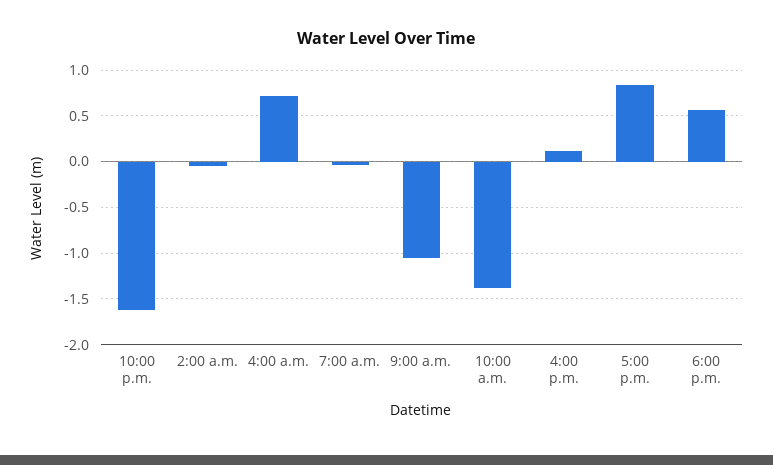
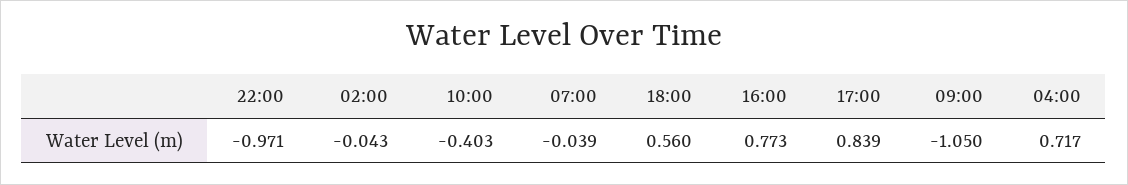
  {
-   "10:00 p.m.": -1.6,
+   "10:00 p.m.": -0.971,
    "2:00 a.m.": -0.043,
    "4:00 a.m.": 0.717,
    "7:00 a.m.": -0.039,
    "9:00 a.m.": -1.05,
-   "10:00 a.m.": -1.4,
+   "10:00 a.m.": -0.403,
-   "4:00 p.m.": 0.1,
+   "4:00 p.m.": 0.773,
    "5:00 p.m.": 0.839,
    "6:00 p.m.": 0.56
  }

